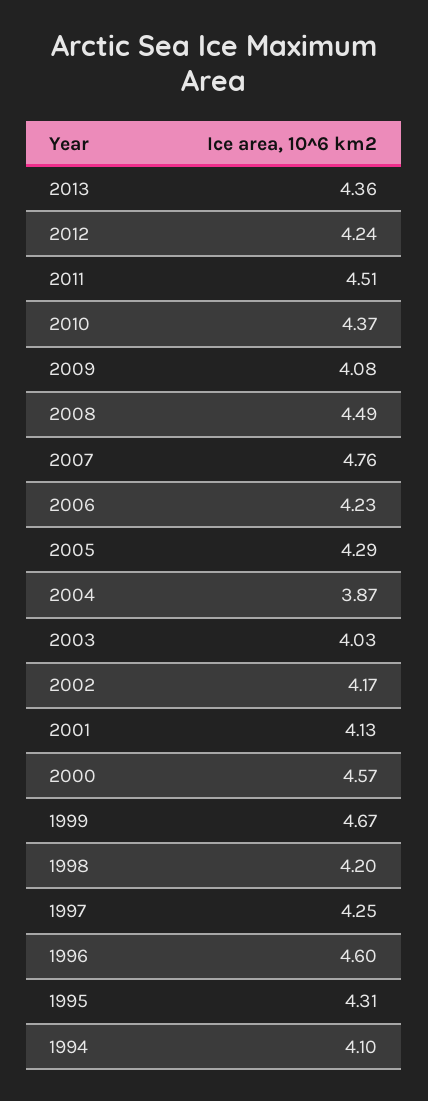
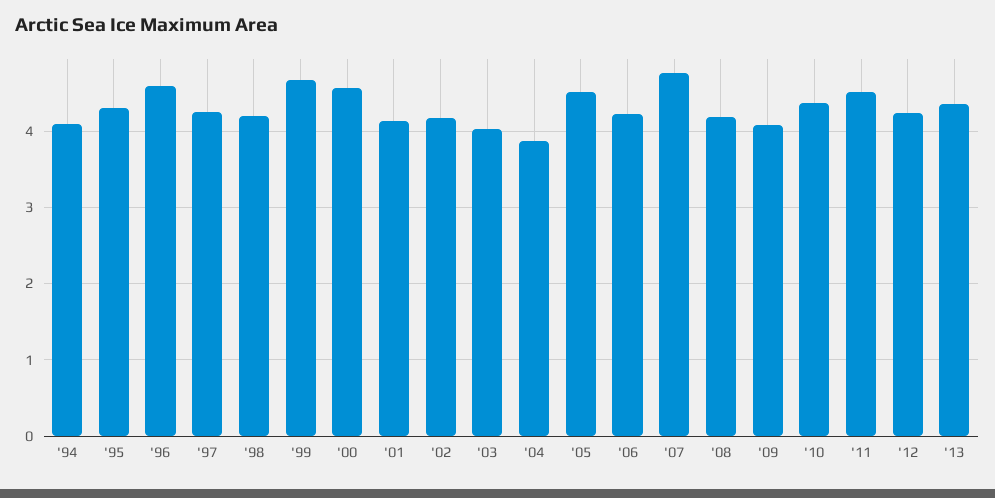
  {
    "2013": 4.36,
    "2012": 4.24,
    "2011": 4.51,
    "2010": 4.37,
    "2009": 4.08,
-   "2008": 4.49,
+   "2008": 4.2,
    "2007": 4.76,
    "2006": 4.23,
-   "2005": 4.29,
+   "2005": 4.5,
    "2004": 3.87,
    "2003": 4.03,
    "2002": 4.17,
    "2001": 4.13,
    "2000": 4.57,
    "1999": 4.67,
    "1998": 4.2,
    "1997": 4.25,
    "1996": 4.6,
    "1995": 4.31,
    "1994": 4.1
  }

